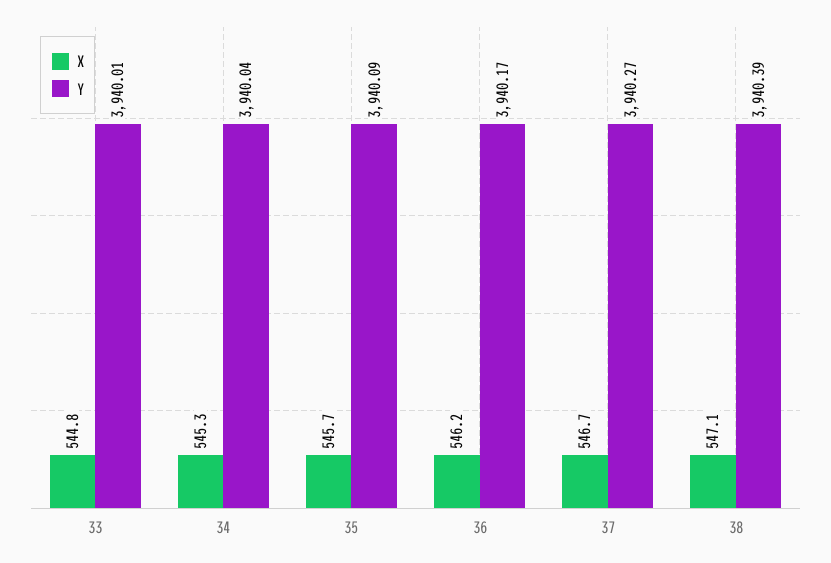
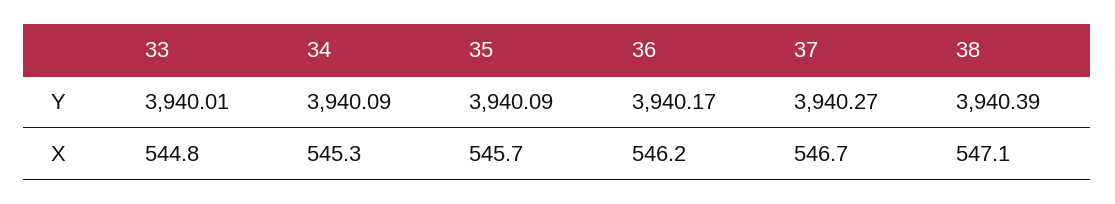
  {
    "X": {
      "33": 544.8,
      "34": 545.3,
      "35": 545.7,
      "36": 546.2,
      "37": 546.7,
      "38": 547.1
    },
    "Y": {
      "33": 3940.01,
-     "34": 3940.04,
+     "34": 3940.09,
      "35": 3940.09,
      "36": 3940.17,
      "37": 3940.27,
      "38": 3940.39
    }
  }

